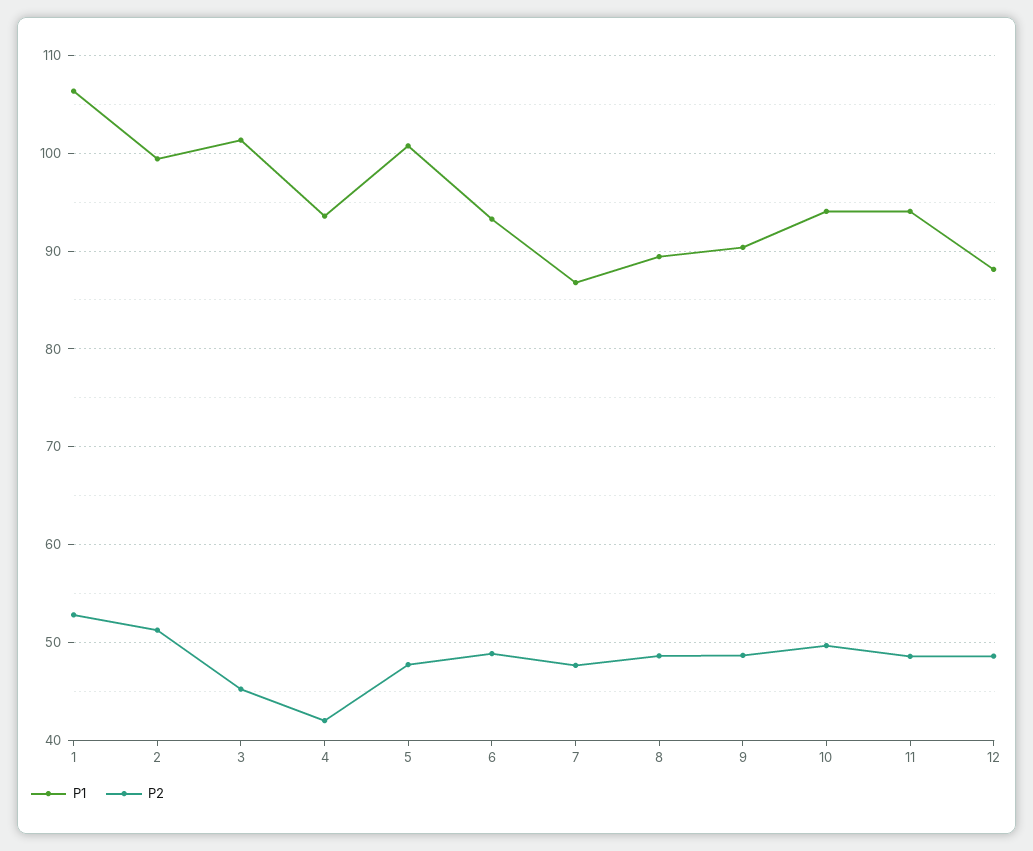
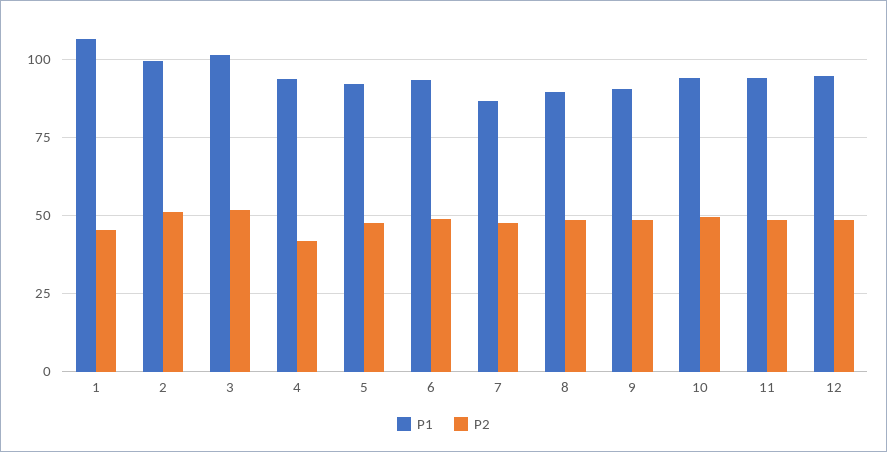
  {
    "P1": {
      "1": 106,
      "2": 99,
      "3": 101,
      "4": 94,
-     "5": 101,
+     "5": 92.5,
      "6": 93,
      "7": 87,
      "8": 89,
      "9": 90,
      "10": 94,
      "11": 94,
-     "12": 88
+     "12": 95
    },
    "P2": {
-     "1": 53,
+     "1": 45,
      "2": 51,
-     "3": 45,
+     "3": 52.5,
      "4": 42,
      "5": 48,
      "6": 49,
      "7": 48,
      "8": 49,
      "9": 49,
      "10": 50,
      "11": 49,
      "12": 49
    }
  }

